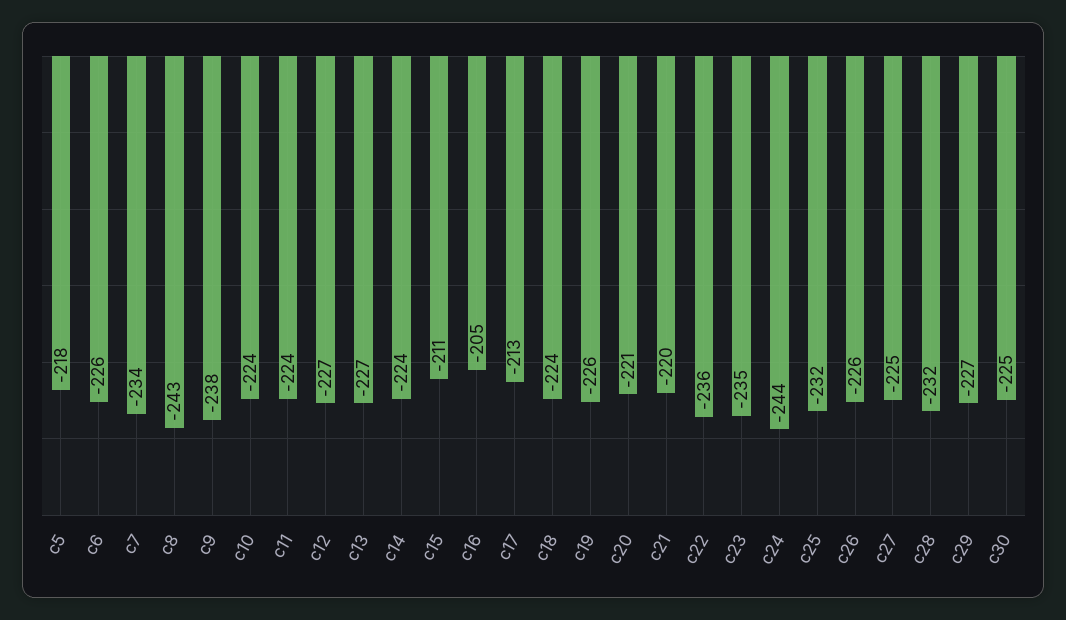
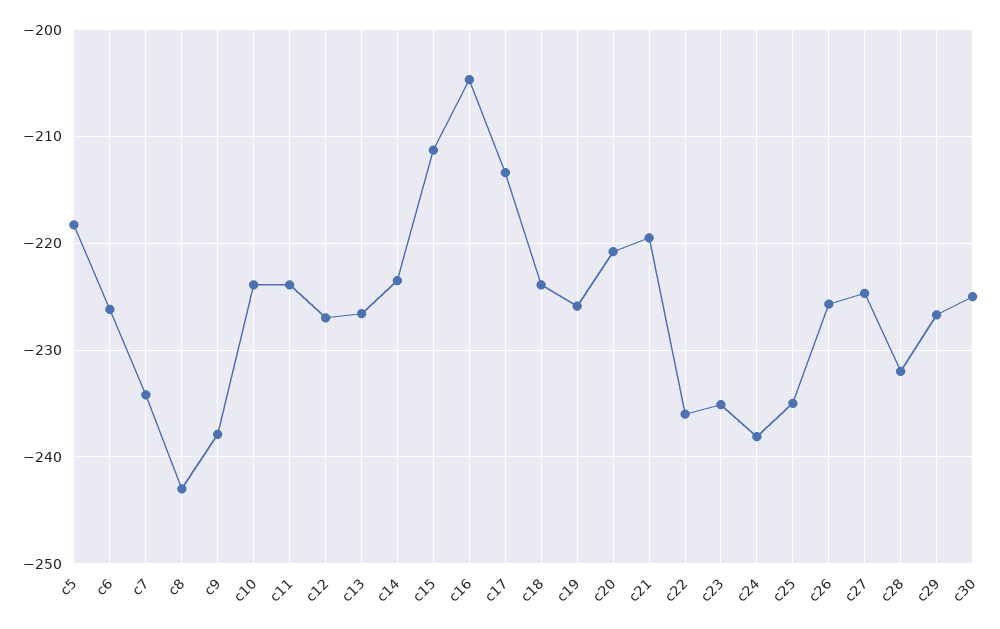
  {
    "c5": -218,
    "c6": -226,
    "c7": -234,
    "c8": -243,
    "c9": -238,
    "c10": -224,
    "c11": -224,
    "c12": -227,
    "c13": -227,
    "c14": -224,
    "c15": -211,
    "c16": -205,
    "c17": -213,
    "c18": -224,
    "c19": -226,
    "c20": -221,
    "c21": -220,
    "c22": -236,
    "c23": -235,
-   "c24": -244,
+   "c24": -238,
-   "c25": -232,
+   "c25": -235,
    "c26": -226,
    "c27": -225,
    "c28": -232,
    "c29": -227,
    "c30": -225
  }

